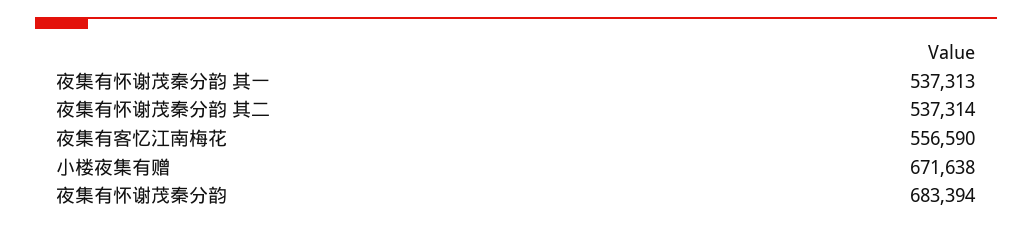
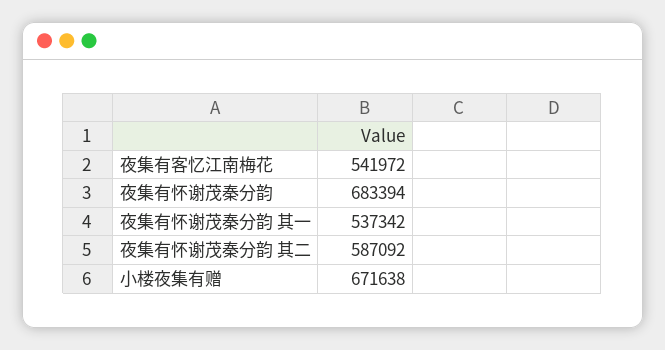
  {
-   "夜集有怀谢茂秦分韵 其一": 537313,
+   "夜集有怀谢茂秦分韵 其一": 537342,
-   "夜集有怀谢茂秦分韵 其二": 537314,
+   "夜集有怀谢茂秦分韵 其二": 587092,
-   "夜集有客忆江南梅花": 556590,
+   "夜集有客忆江南梅花": 541972,
    "小楼夜集有赠": 671638,
    "夜集有怀谢茂秦分韵": 683394
  }

